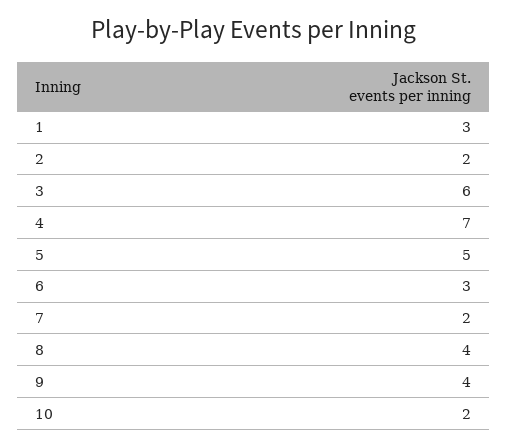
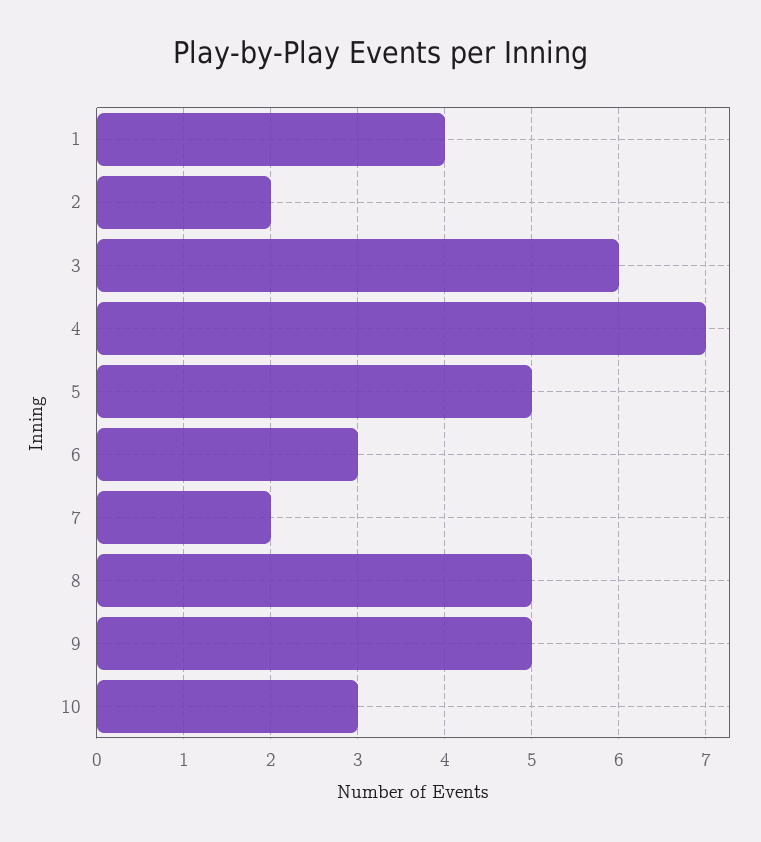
  {
-   "1": 3,
+   "1": 4,
    "2": 2,
    "3": 6,
    "4": 7,
    "5": 5,
    "6": 3,
    "7": 2,
-   "8": 4,
+   "8": 5,
-   "9": 4,
+   "9": 5,
-   "10": 2
+   "10": 3
  }

